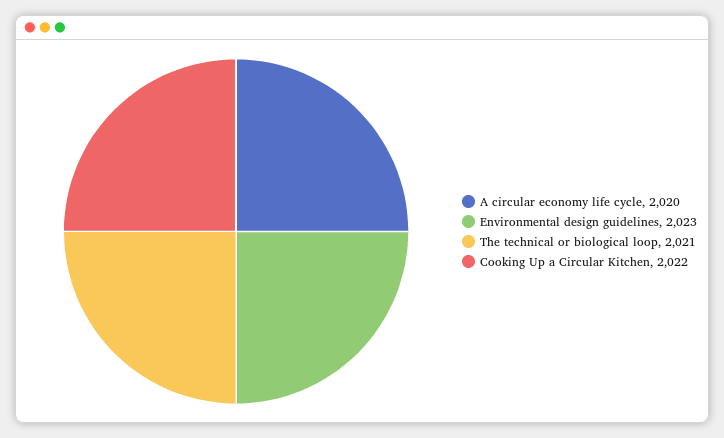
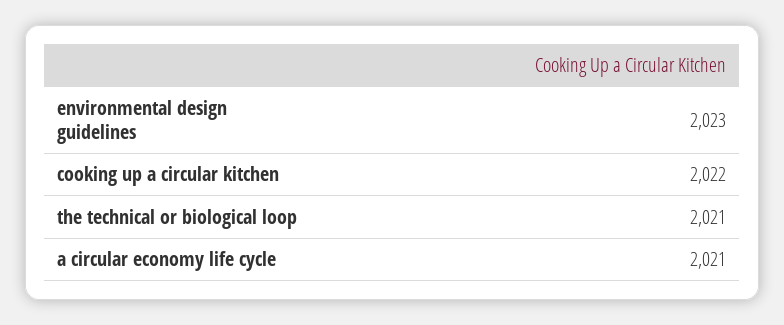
  {
-   "A circular economy life cycle": 2020,
+   "A circular economy life cycle": 2021,
    "Environmental design guidelines": 2023,
    "The technical or biological loop": 2021,
    "Cooking Up a Circular Kitchen": 2022
  }

